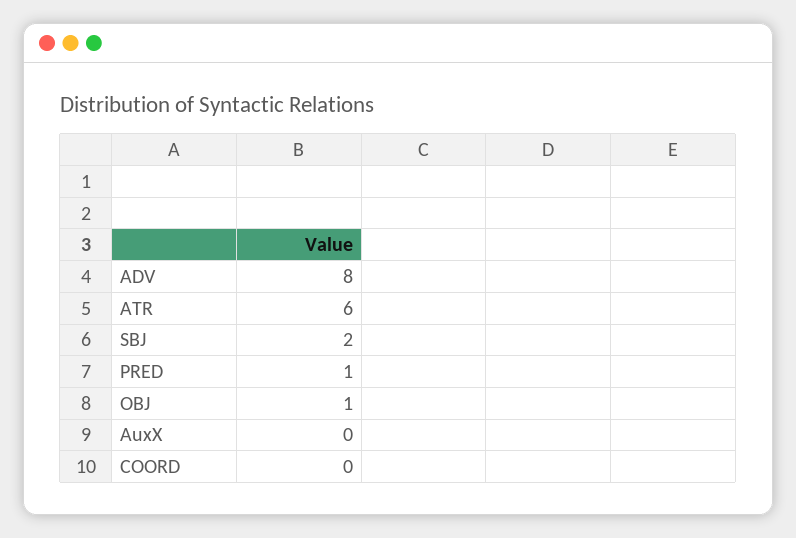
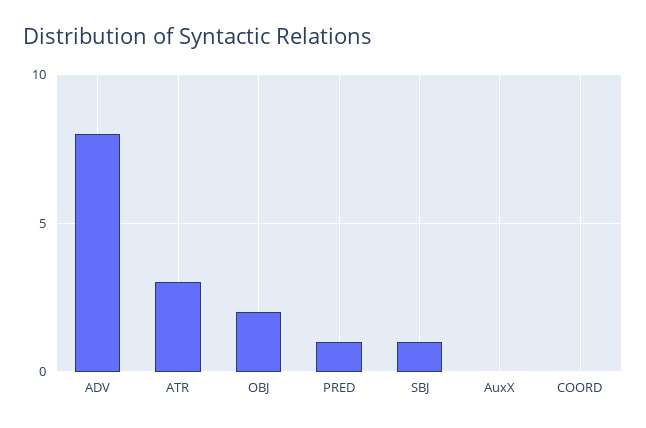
  {
    "ADV": 8,
-   "ATR": 6,
+   "ATR": 3,
-   "SBJ": 2,
+   "SBJ": 1,
    "PRED": 1,
-   "OBJ": 1,
+   "OBJ": 2,
    "AuxX": 0,
    "COORD": 0
  }

